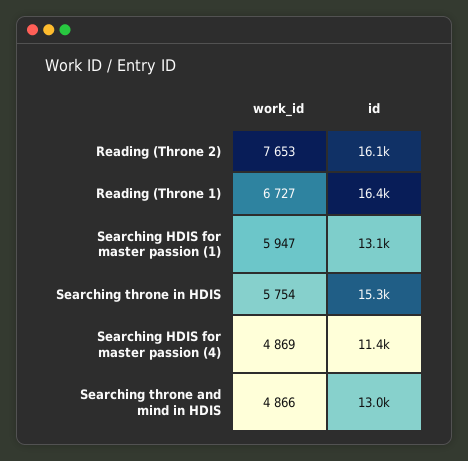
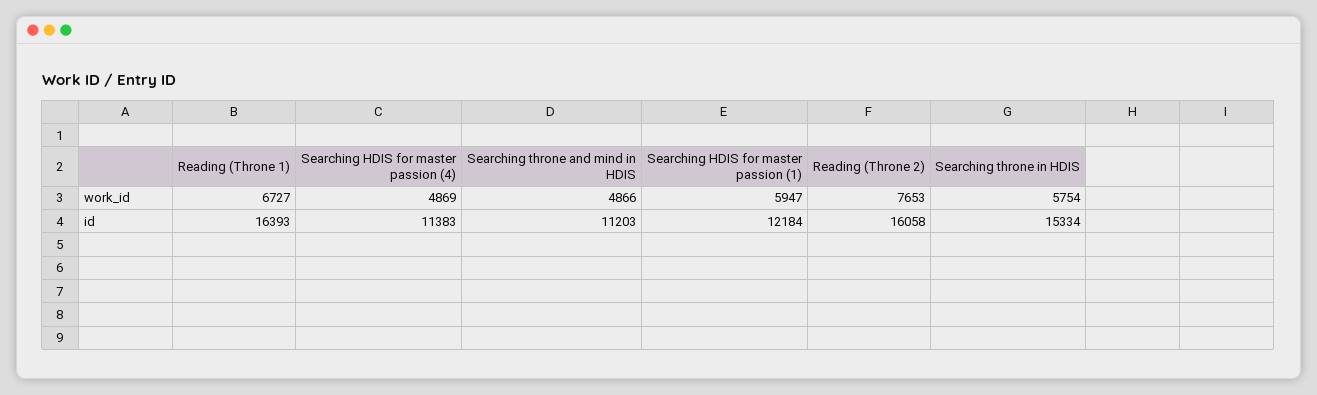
  {
    "work_id": {
      "Reading (Throne 2)": 7653,
      "Reading (Throne 1)": 6727,
      "Searching HDIS for master passion (1)": 5947,
      "Searching throne in HDIS": 5754,
      "Searching HDIS for master passion (4)": 4869,
      "Searching throne and mind in HDIS": 4866
    },
    "id": {
      "Reading (Throne 2)": 16058,
      "Reading (Throne 1)": 16393,
-     "Searching HDIS for master passion (1)": 13100,
+     "Searching HDIS for master passion (1)": 12184,
      "Searching throne in HDIS": 15334,
      "Searching HDIS for master passion (4)": 11383,
-     "Searching throne and mind in HDIS": 13000
+     "Searching throne and mind in HDIS": 11203
    }
  }

